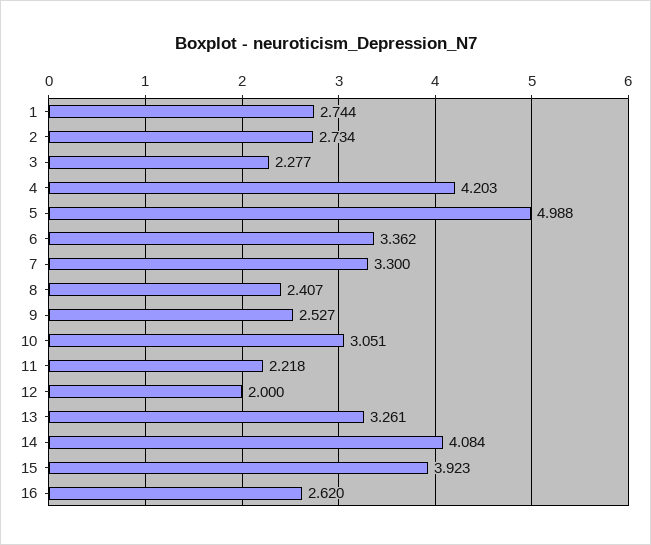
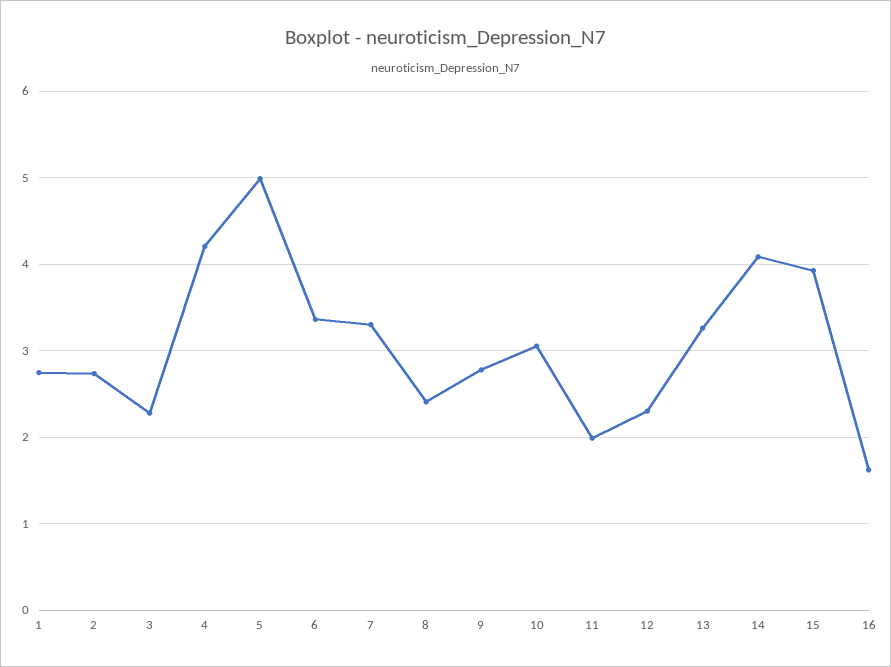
  {
    "1": 2.744,
    "2": 2.734,
    "3": 2.277,
    "4": 4.203,
    "5": 4.988,
    "6": 3.362,
    "7": 3.3,
    "8": 2.407,
-   "9": 2.527,
+   "9": 2.8,
    "10": 3.051,
-   "11": 2.218,
+   "11": 2,
-   "12": 2,
+   "12": 2.3,
    "13": 3.261,
    "14": 4.084,
    "15": 3.923,
-   "16": 2.62
+   "16": 1.6
  }

